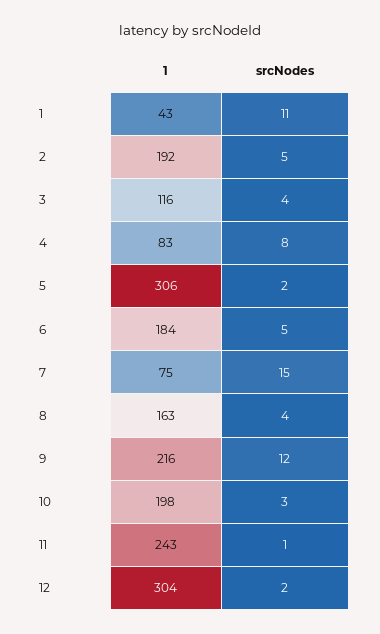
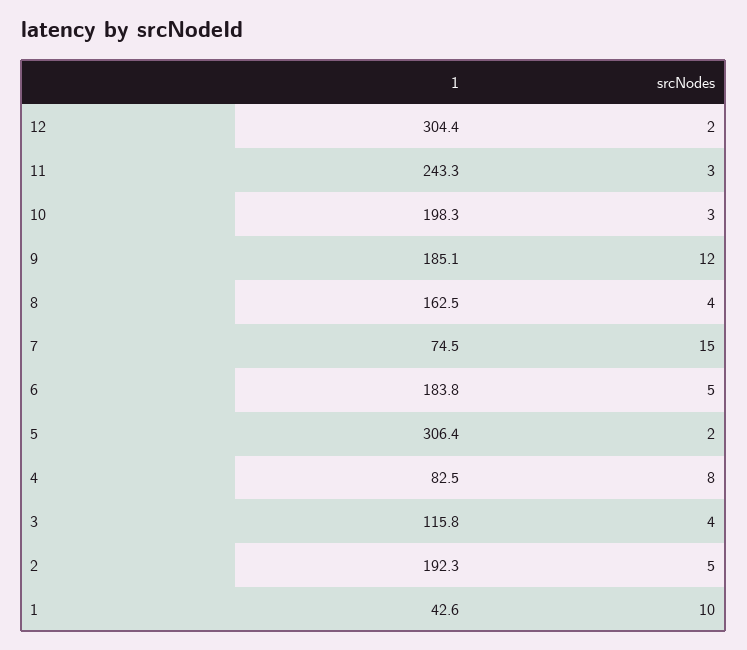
  {
    "1": {
      "1": 42.6,
      "2": 192.3,
      "3": 115.8,
      "4": 82.5,
      "5": 306.4,
      "6": 183.8,
      "7": 74.5,
      "8": 162.5,
-     "9": 216,
+     "9": 185.1,
      "10": 198.3,
      "11": 243.3,
      "12": 304.4
    },
    "srcNodes": {
-     "1": 11,
+     "1": 10,
      "2": 5,
      "3": 4,
      "4": 8,
      "5": 2,
      "6": 5,
      "7": 15,
      "8": 4,
      "9": 12,
      "10": 3,
-     "11": 1,
+     "11": 3,
      "12": 2
    }
  }

